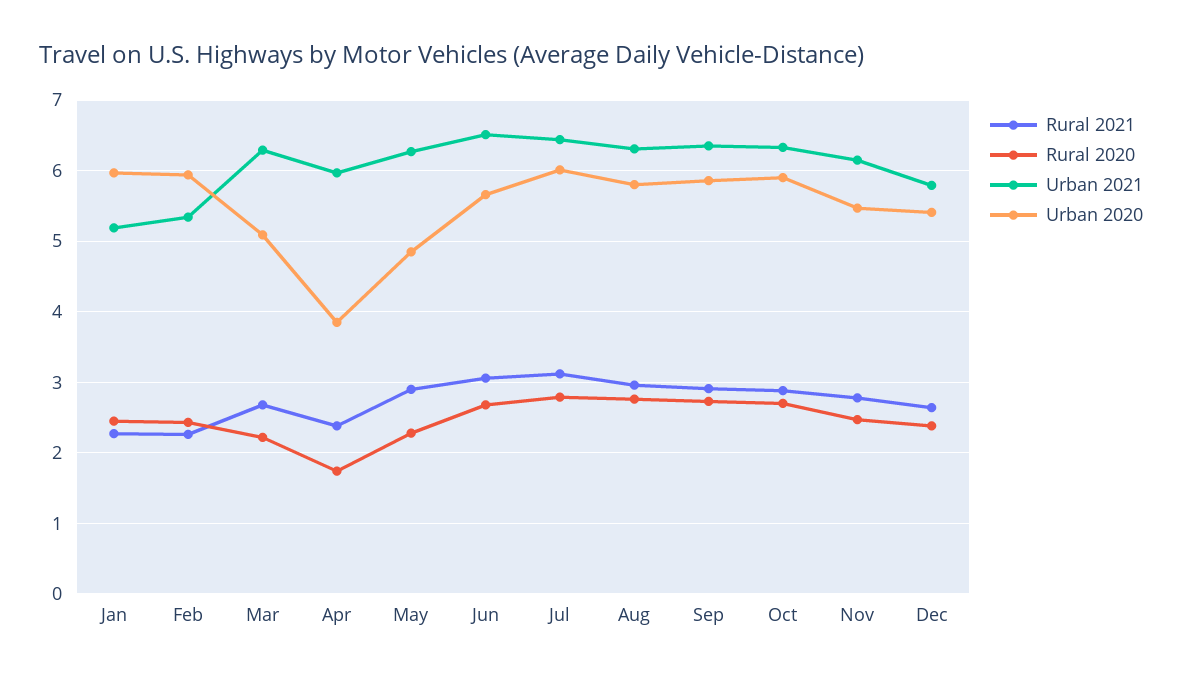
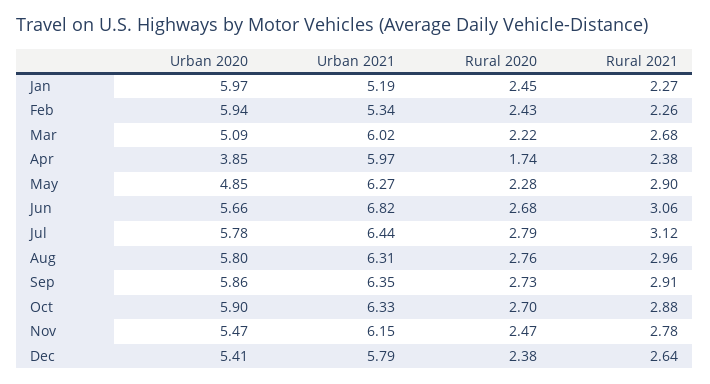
  {
    "Rural 2021": {
      "Jan": 2.27,
      "Feb": 2.26,
      "Mar": 2.68,
      "Apr": 2.38,
      "May": 2.9,
      "Jun": 3.06,
      "Jul": 3.12,
      "Aug": 2.96,
      "Sep": 2.91,
      "Oct": 2.88,
      "Nov": 2.78,
      "Dec": 2.64
    },
    "Rural 2020": {
      "Jan": 2.45,
      "Feb": 2.43,
      "Mar": 2.22,
      "Apr": 1.74,
      "May": 2.28,
      "Jun": 2.68,
      "Jul": 2.79,
      "Aug": 2.76,
      "Sep": 2.73,
      "Oct": 2.7,
      "Nov": 2.47,
      "Dec": 2.38
    },
    "Urban 2021": {
      "Jan": 5.19,
      "Feb": 5.34,
-     "Mar": 6.3,
+     "Mar": 6.02,
      "Apr": 5.97,
      "May": 6.27,
-     "Jun": 6.5,
+     "Jun": 6.82,
      "Jul": 6.44,
      "Aug": 6.31,
      "Sep": 6.35,
      "Oct": 6.33,
      "Nov": 6.15,
      "Dec": 5.79
    },
    "Urban 2020": {
      "Jan": 5.97,
      "Feb": 5.94,
      "Mar": 5.09,
      "Apr": 3.85,
      "May": 4.85,
      "Jun": 5.66,
-     "Jul": 6,
+     "Jul": 5.78,
      "Aug": 5.8,
      "Sep": 5.86,
      "Oct": 5.9,
      "Nov": 5.47,
      "Dec": 5.41
    }
  }

